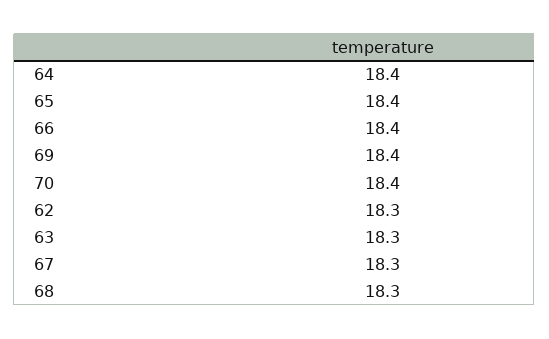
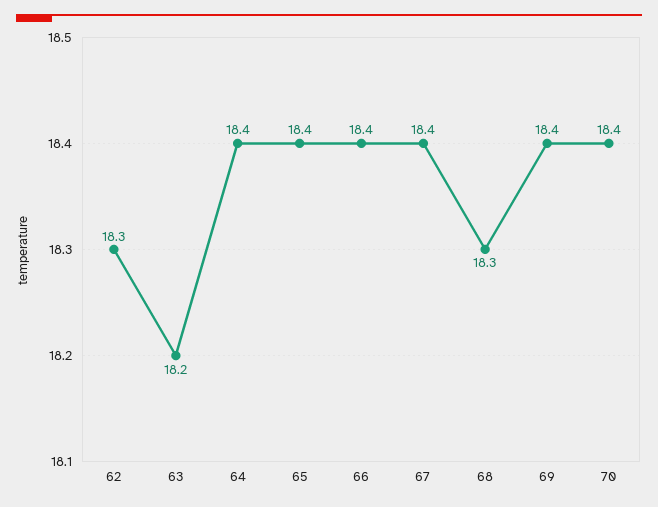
  {
    "64": 18.4,
    "65": 18.4,
    "66": 18.4,
    "69": 18.4,
    "70": 18.4,
    "62": 18.3,
-   "63": 18.3,
+   "63": 18.2,
-   "67": 18.3,
+   "67": 18.4,
    "68": 18.3
  }

